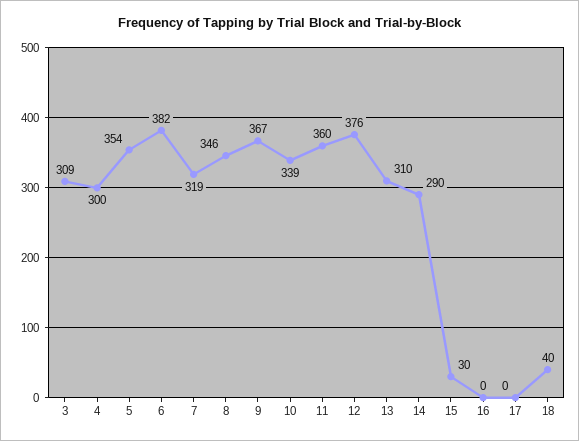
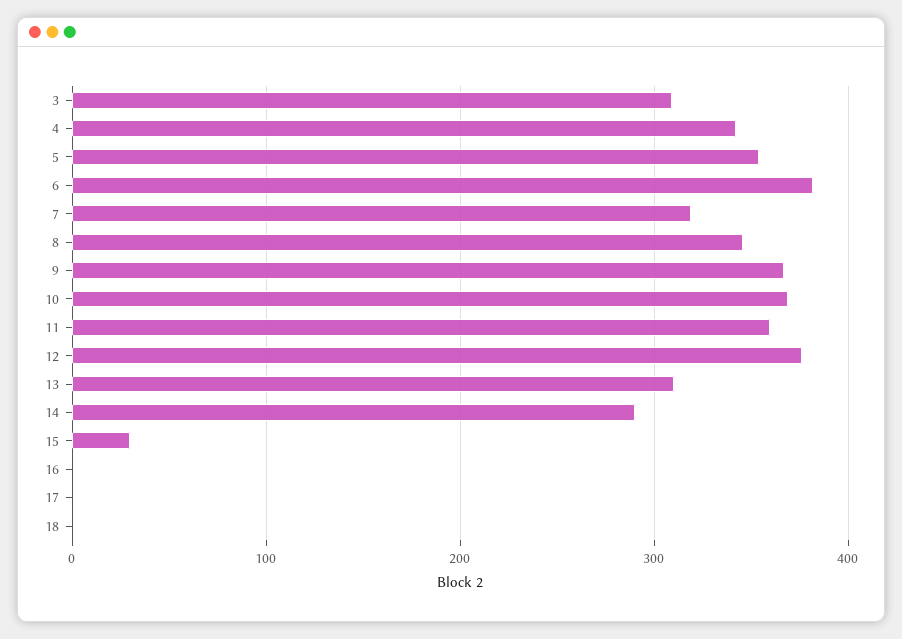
  {
    "3": 309,
-   "4": 300,
+   "4": 340,
    "5": 354,
    "6": 382,
    "7": 319,
    "8": 346,
    "9": 367,
-   "10": 339,
+   "10": 370,
    "11": 360,
    "12": 376,
    "13": 310,
    "14": 290,
    "15": 30,
    "16": 0,
    "17": 0,
-   "18": 40
+   "18": 0
  }

